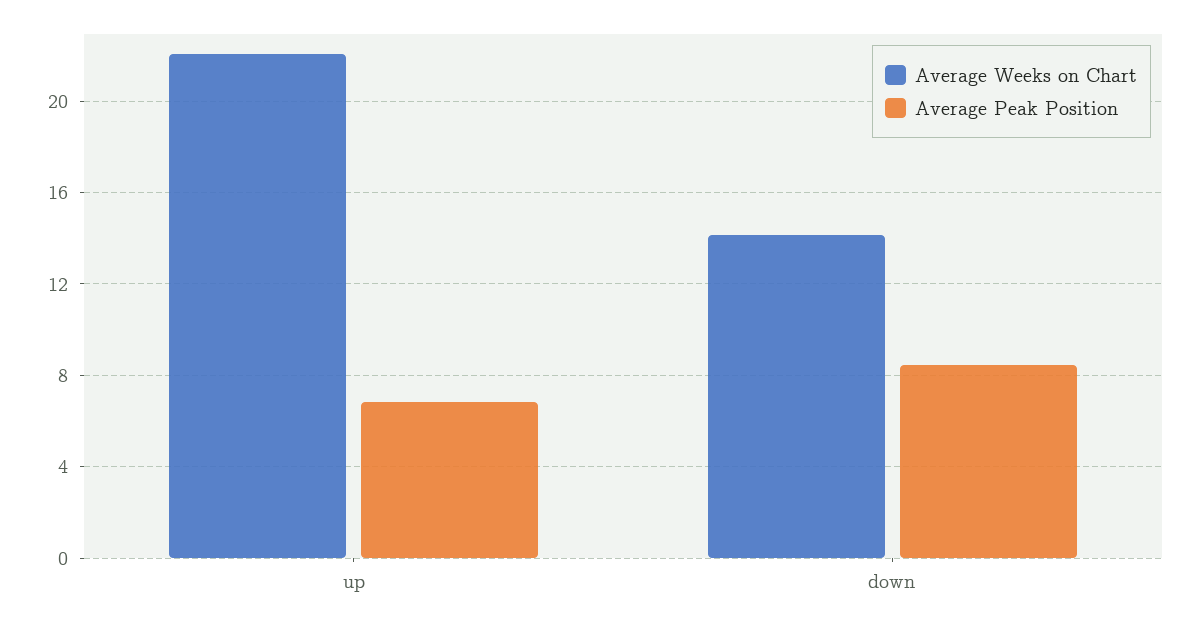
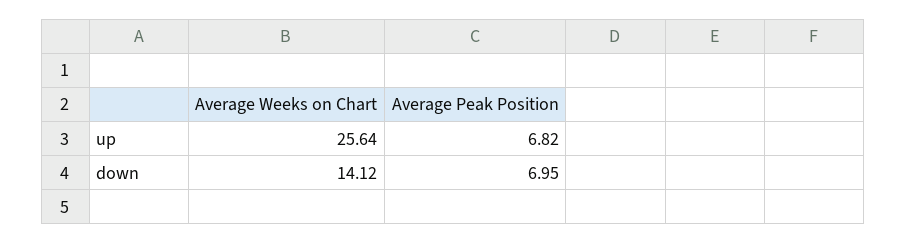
  {
    "Average Weeks on Chart": {
-     "up": 22,
+     "up": 25.64,
      "down": 14.12
    },
    "Average Peak Position": {
      "up": 6.82,
-     "down": 8.5
+     "down": 6.95
    }
  }

